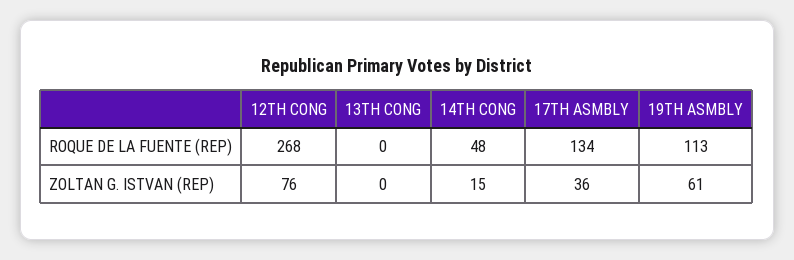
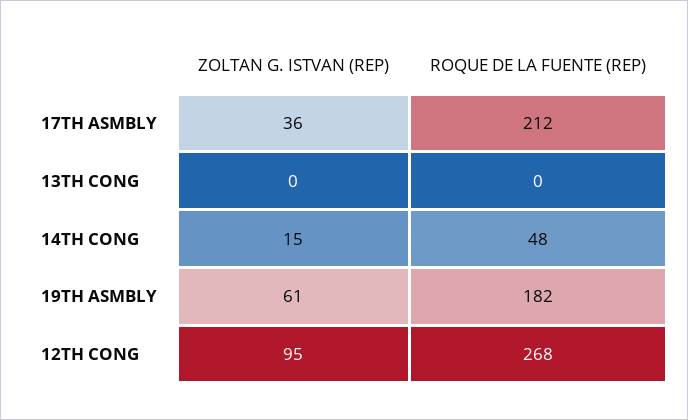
  {
    "12TH CONG": {
      "ROQUE DE LA FUENTE (REP)": 268,
-     "ZOLTAN G. ISTVAN (REP)": 76
+     "ZOLTAN G. ISTVAN (REP)": 95
    },
    "13TH CONG": {
      "ROQUE DE LA FUENTE (REP)": 0,
      "ZOLTAN G. ISTVAN (REP)": 0
    },
    "14TH CONG": {
      "ROQUE DE LA FUENTE (REP)": 48,
      "ZOLTAN G. ISTVAN (REP)": 15
    },
    "17TH ASMBLY": {
-     "ROQUE DE LA FUENTE (REP)": 134,
+     "ROQUE DE LA FUENTE (REP)": 212,
      "ZOLTAN G. ISTVAN (REP)": 36
    },
    "19TH ASMBLY": {
-     "ROQUE DE LA FUENTE (REP)": 113,
+     "ROQUE DE LA FUENTE (REP)": 182,
      "ZOLTAN G. ISTVAN (REP)": 61
    }
  }

